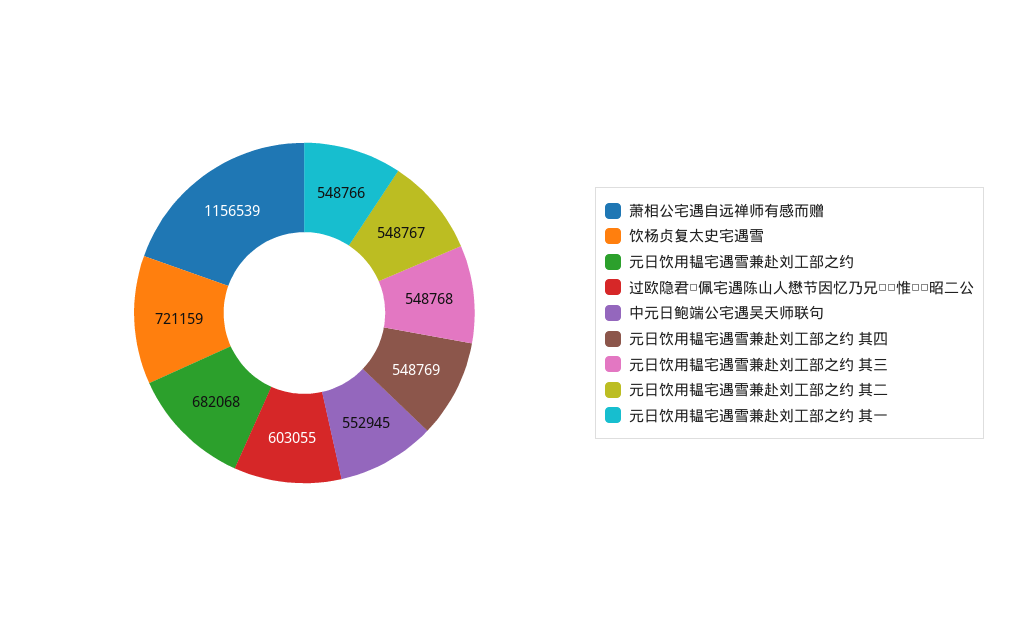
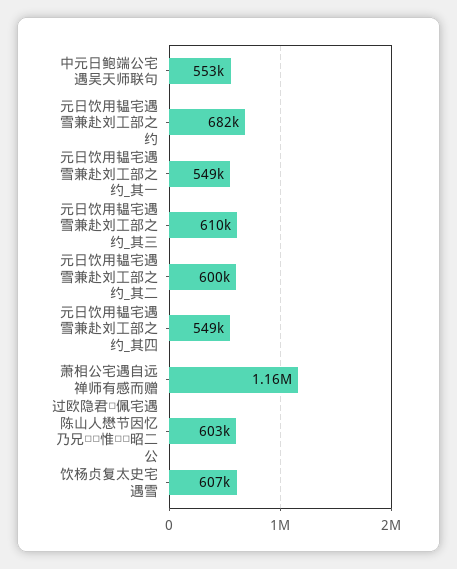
  {
    "萧相公宅遇自远禅师有感而赠": 1156539,
-   "饮杨贞复太史宅遇雪": 721159,
+   "饮杨贞复太史宅遇雪": 607000,
    "元日饮用韫宅遇雪兼赴刘工部之约": 682068,
    "过欧隐君□佩宅遇陈山人懋节因忆乃兄□□惟□□昭二公": 603055,
    "中元日鲍端公宅遇吴天师联句": 552945,
    "元日饮用韫宅遇雪兼赴刘工部之约 其四": 548769,
-   "元日饮用韫宅遇雪兼赴刘工部之约 其三": 548768,
+   "元日饮用韫宅遇雪兼赴刘工部之约 其三": 610000,
-   "元日饮用韫宅遇雪兼赴刘工部之约 其二": 548767,
+   "元日饮用韫宅遇雪兼赴刘工部之约 其二": 600000,
    "元日饮用韫宅遇雪兼赴刘工部之约 其一": 548766
  }

